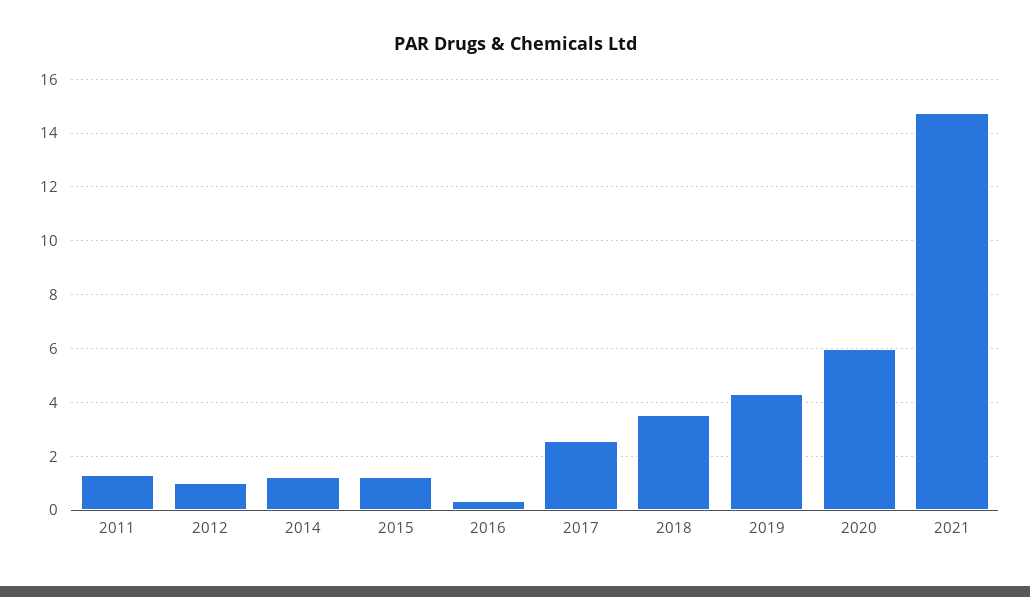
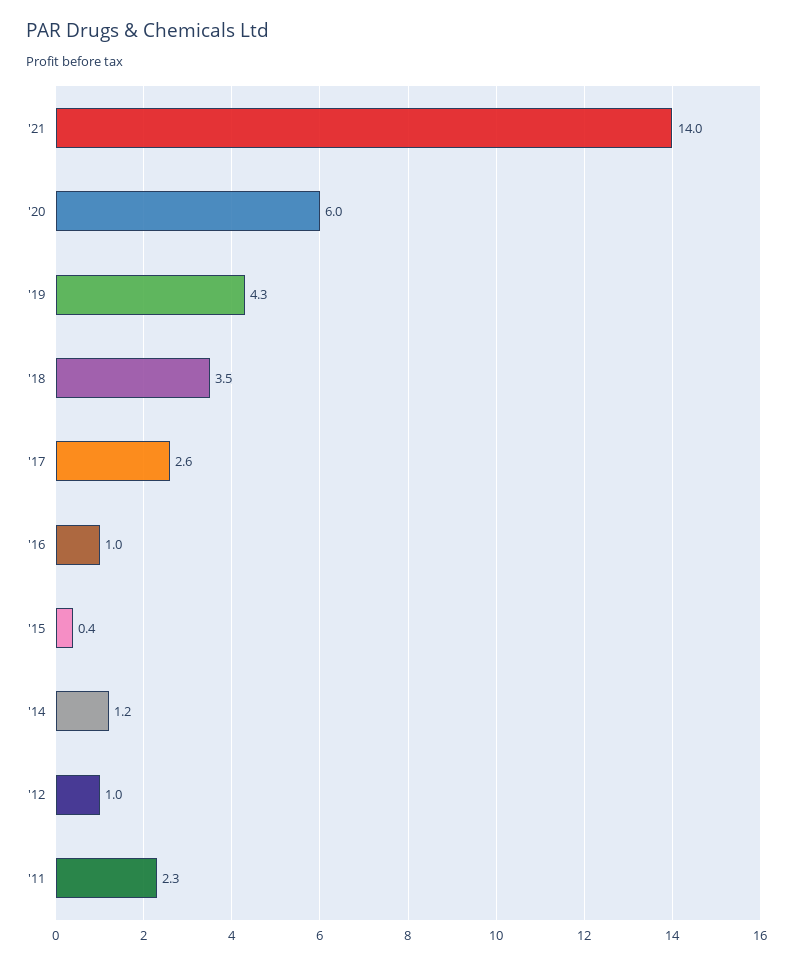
  {
-   "2011": 1.25,
+   "2011": 2.3,
    "2012": 1,
    "2014": 1.2,
-   "2015": 1.25,
+   "2015": 0.4,
-   "2016": 0.25,
+   "2016": 1,
    "2017": 2.6,
    "2018": 3.5,
    "2019": 4.3,
    "2020": 6,
-   "2021": 14.75
+   "2021": 14
  }

